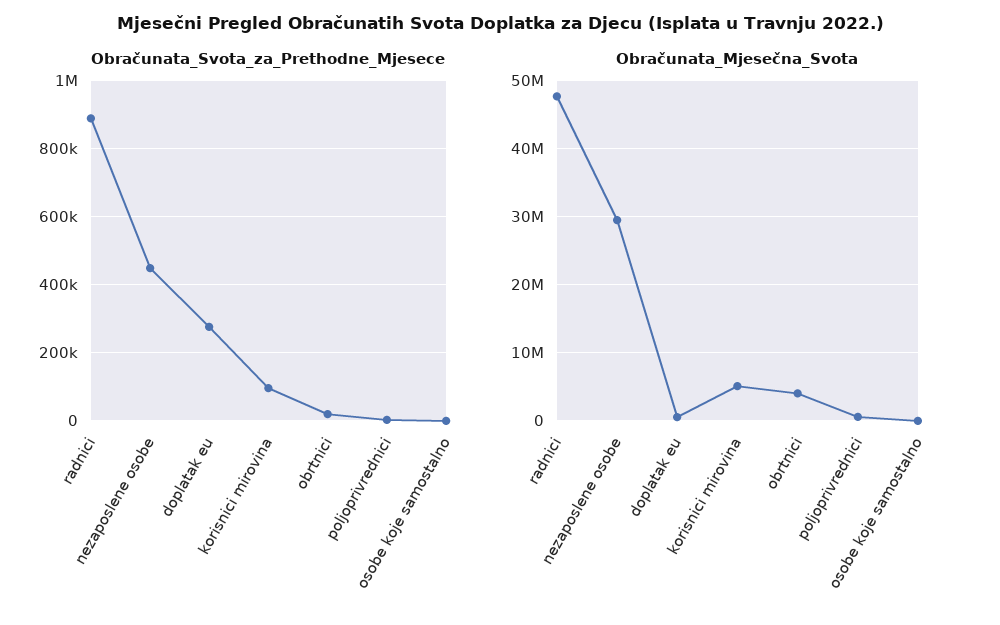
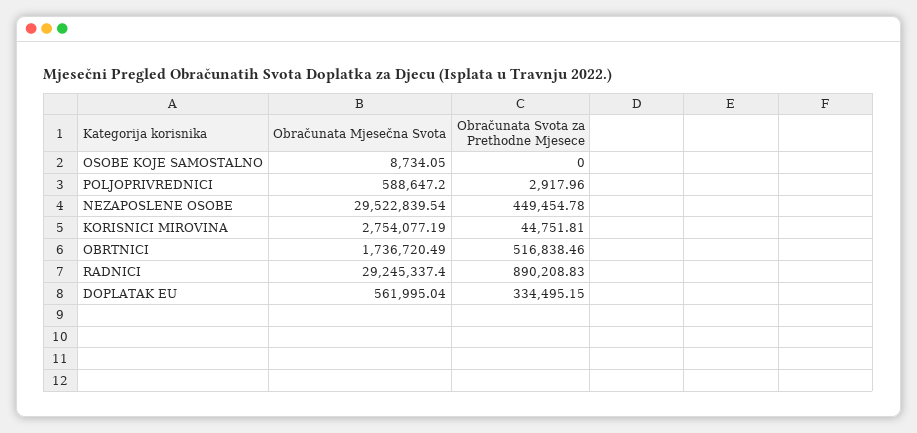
  {
    "Obračunata_Svota_za_Prethodne_Mjesece": {
      "radnici": 890208.83,
      "nezaposlene osobe": 449454.78,
-     "doplatak eu": 280000,
+     "doplatak eu": 334495.15,
-     "korisnici mirovina": 100000,
+     "korisnici mirovina": 44751.81,
-     "obrtnici": 20000,
+     "obrtnici": 516838.46,
      "poljoprivrednici": 2917.96,
      "osobe koje samostalno": 0
    },
    "Obračunata_Mjesečna_Svota": {
-     "radnici": 48000000,
+     "radnici": 29245337.4,
      "nezaposlene osobe": 29522839.54,
      "doplatak eu": 561995.04,
-     "korisnici mirovina": 5000000,
+     "korisnici mirovina": 2754077.19,
-     "obrtnici": 4000000,
+     "obrtnici": 1736720.49,
      "poljoprivrednici": 588647.2,
      "osobe koje samostalno": 8734.05
    }
  }

